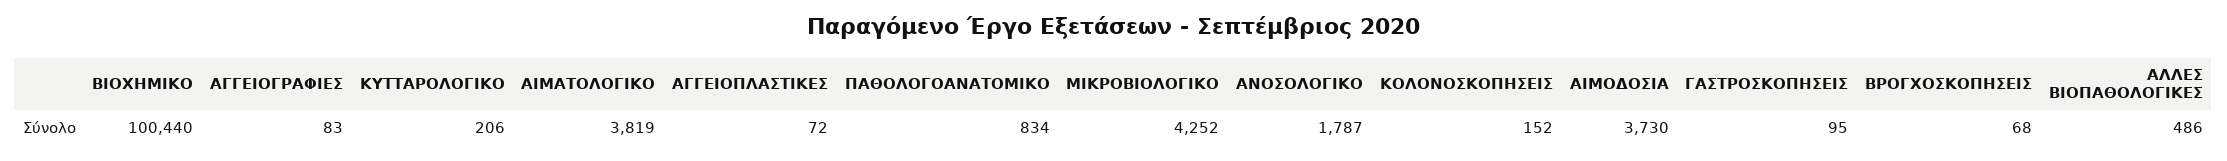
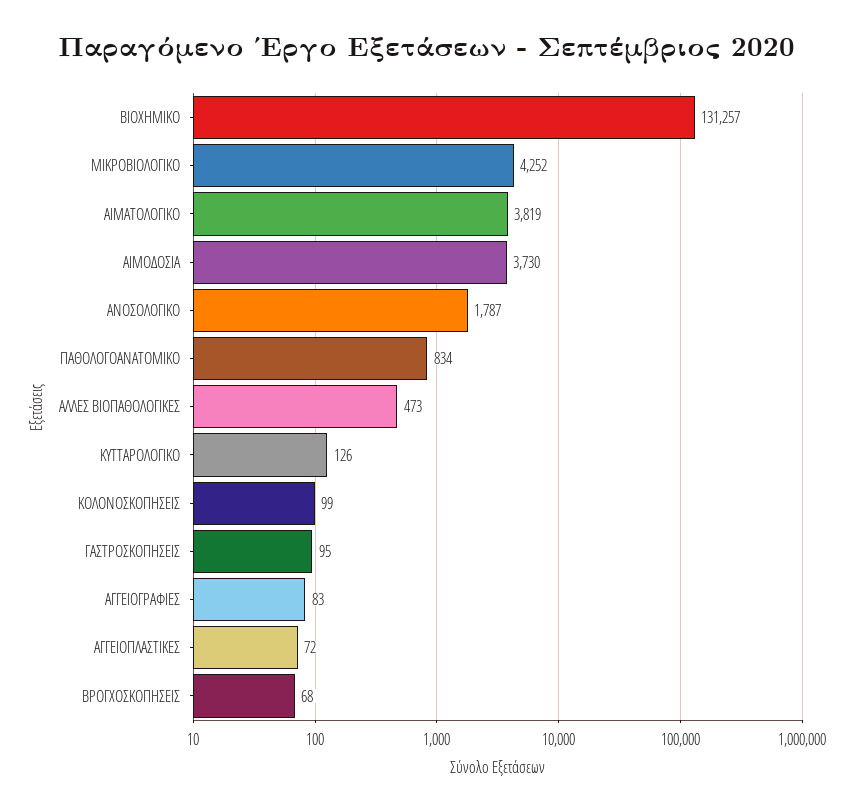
  {
-   "ΒΙΟΧΗΜΙΚΟ": 100440,
+   "ΒΙΟΧΗΜΙΚΟ": 131257,
    "ΑΓΓΕΙΟΓΡΑΦΙΕΣ": 83,
-   "ΚΥΤΤΑΡΟΛΟΓΙΚΟ": 206,
+   "ΚΥΤΤΑΡΟΛΟΓΙΚΟ": 126,
    "ΑΙΜΑΤΟΛΟΓΙΚΟ": 3819,
    "ΑΓΓΕΙΟΠΛΑΣΤΙΚΕΣ": 72,
    "ΠΑΘΟΛΟΓΟΑΝΑΤΟΜΙΚΟ": 834,
    "ΜΙΚΡΟΒΙΟΛΟΓΙΚΟ": 4252,
    "ΑΝΟΣΟΛΟΓΙΚΟ": 1787,
-   "ΚΟΛΟΝΟΣΚΟΠΗΣΕΙΣ": 152,
+   "ΚΟΛΟΝΟΣΚΟΠΗΣΕΙΣ": 99,
    "ΑΙΜΟΔΟΣΙΑ": 3730,
    "ΓΑΣΤΡΟΣΚΟΠΗΣΕΙΣ": 95,
    "ΒΡΟΓΧΟΣΚΟΠΗΣΕΙΣ": 68,
-   "ΑΛΛΕΣ ΒΙΟΠΑΘΟΛΟΓΙΚΕΣ": 486
+   "ΑΛΛΕΣ ΒΙΟΠΑΘΟΛΟΓΙΚΕΣ": 473
  }

